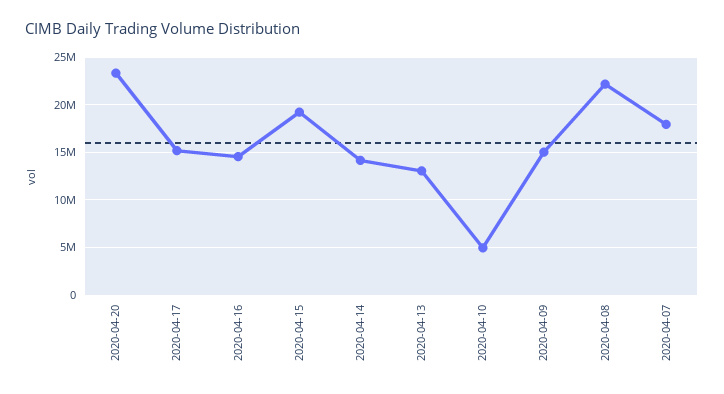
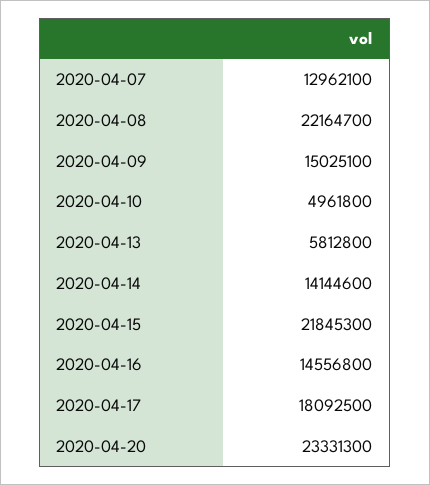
  {
    "2020-04-20": 23331300,
-   "2020-04-17": 15000000,
+   "2020-04-17": 18092500,
    "2020-04-16": 14556800,
-   "2020-04-15": 19000000,
+   "2020-04-15": 21845300,
    "2020-04-14": 14144600,
-   "2020-04-13": 13000000,
+   "2020-04-13": 5812800,
    "2020-04-10": 4961800,
    "2020-04-09": 15025100,
    "2020-04-08": 22164700,
-   "2020-04-07": 18000000
+   "2020-04-07": 12962100
  }

